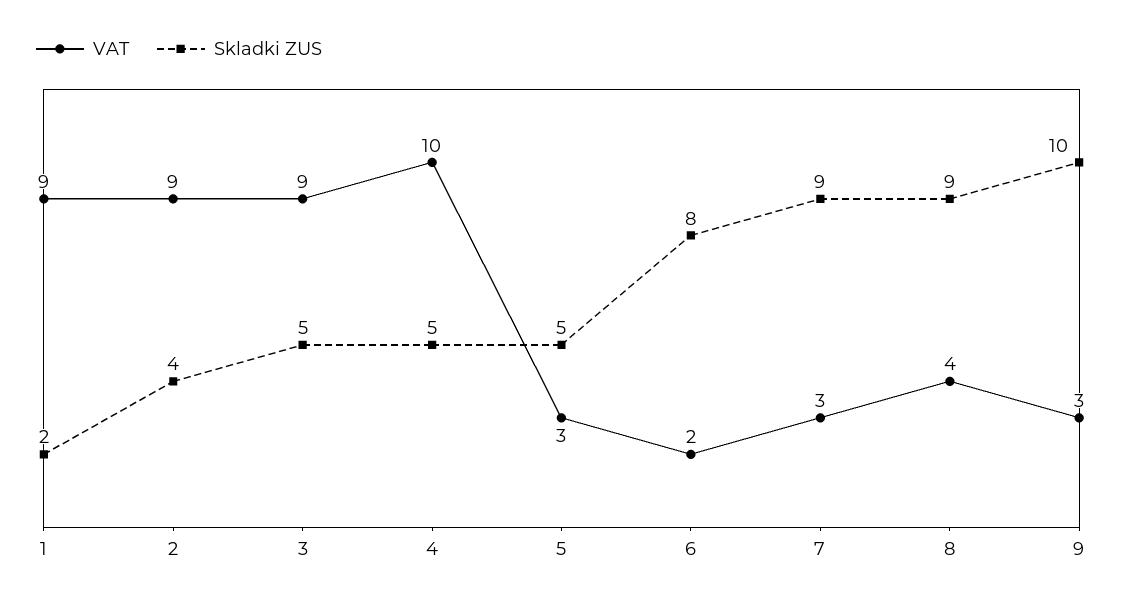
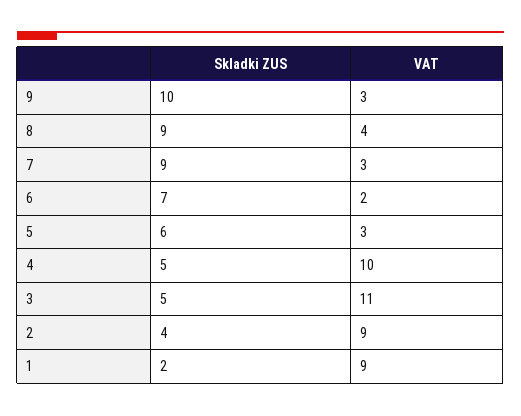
  {
    "VAT": {
      "1": 9,
      "2": 9,
-     "3": 9,
+     "3": 11,
      "4": 10,
      "5": 3,
      "6": 2,
      "7": 3,
      "8": 4,
      "9": 3
    },
    "Skladki ZUS": {
      "1": 2,
      "2": 4,
      "3": 5,
      "4": 5,
-     "5": 5,
+     "5": 6,
-     "6": 8,
+     "6": 7,
      "7": 9,
      "8": 9,
      "9": 10
    }
  }

